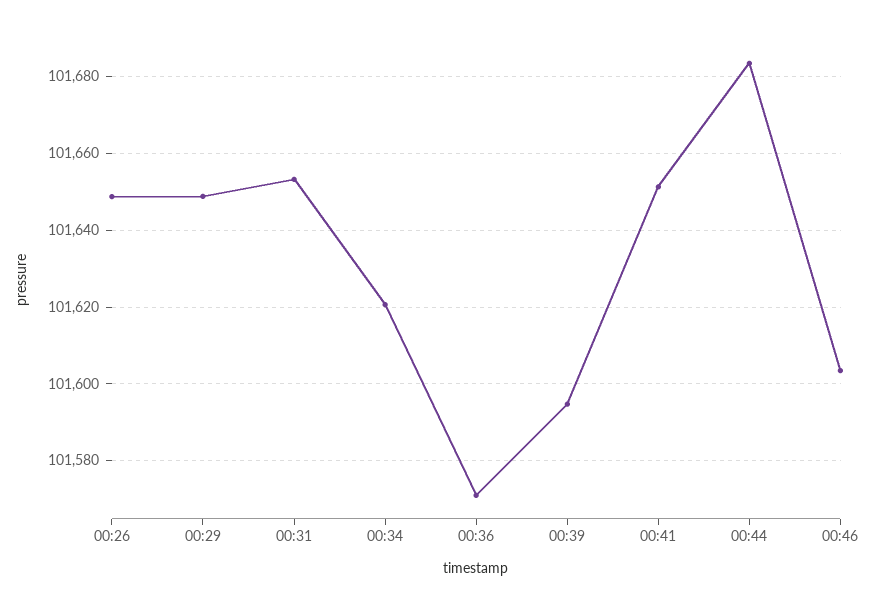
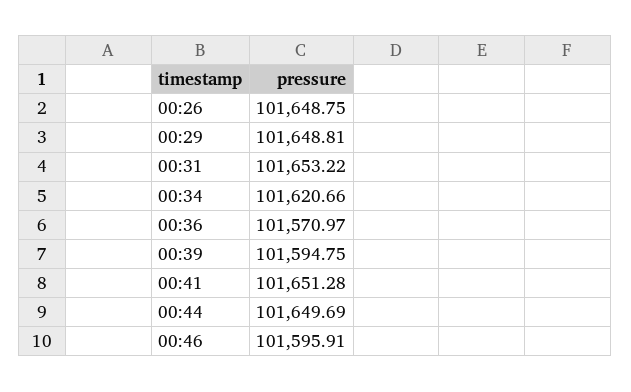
  {
    "00:26": 101648.75,
    "00:29": 101648.81,
    "00:31": 101653.22,
    "00:34": 101620.66,
    "00:36": 101570.97,
    "00:39": 101594.75,
    "00:41": 101651.28,
-   "00:44": 101684,
+   "00:44": 101649.69,
-   "00:46": 101604
+   "00:46": 101595.91
  }

